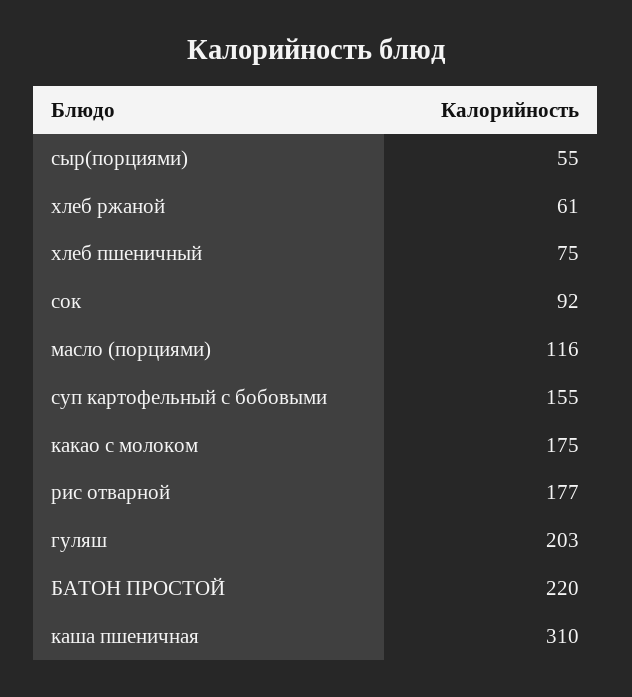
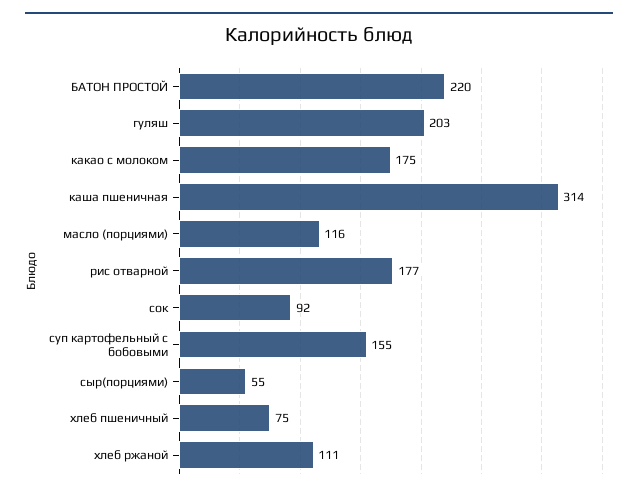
  {
    "сыр(порциями)": 55,
-   "хлеб ржаной": 61,
+   "хлеб ржаной": 111,
    "хлеб пшеничный": 75,
    "сок": 92,
    "масло (порциями)": 116,
    "суп картофельный с бобовыми": 155,
    "какао с молоком": 175,
    "рис отварной": 177,
    "гуляш": 203,
    "БАТОН ПРОСТОЙ": 220,
-   "каша пшеничная": 310
+   "каша пшеничная": 314
  }

